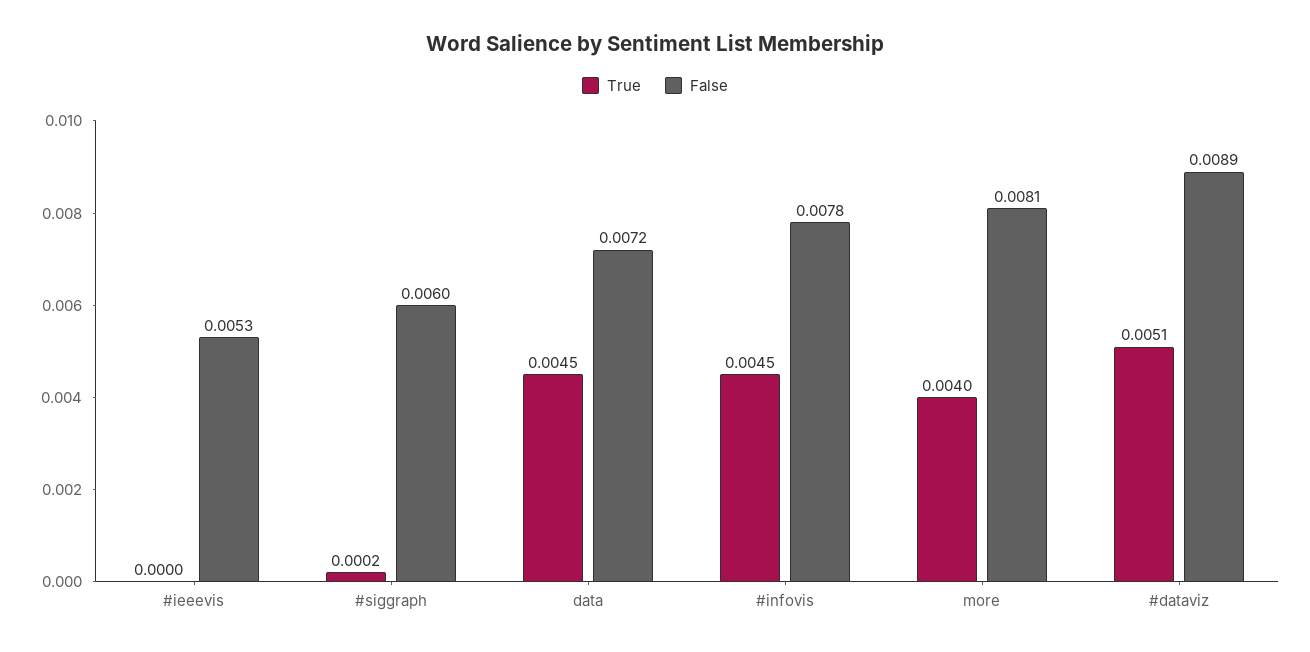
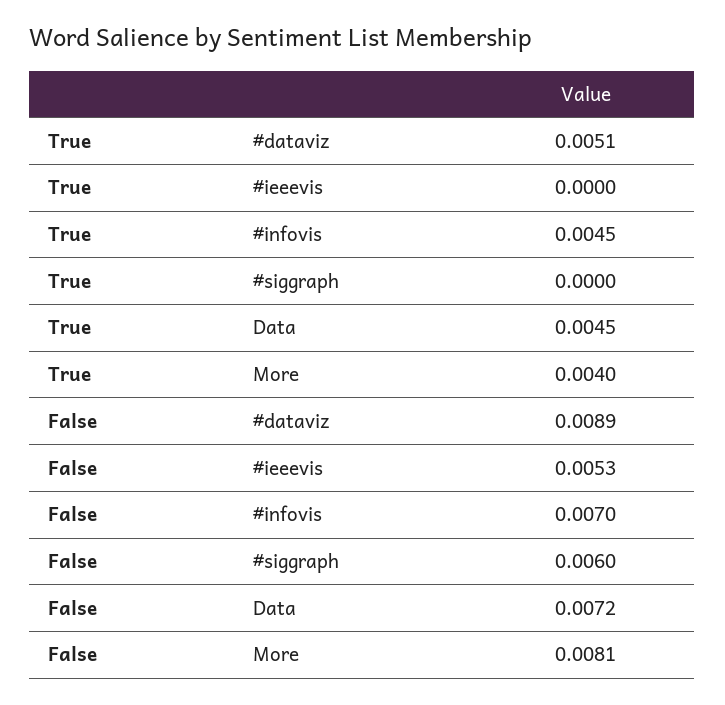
  {
    "True": {
      "#ieeevis": 0,
-     "#siggraph": 0.0002,
+     "#siggraph": 0,
      "data": 0.0045,
      "#infovis": 0.0045,
      "more": 0.004,
      "#dataviz": 0.0051
    },
    "False": {
      "#ieeevis": 0.0053,
      "#siggraph": 0.006,
      "data": 0.0072,
-     "#infovis": 0.0078,
+     "#infovis": 0.007,
      "more": 0.0081,
      "#dataviz": 0.0089
    }
  }

